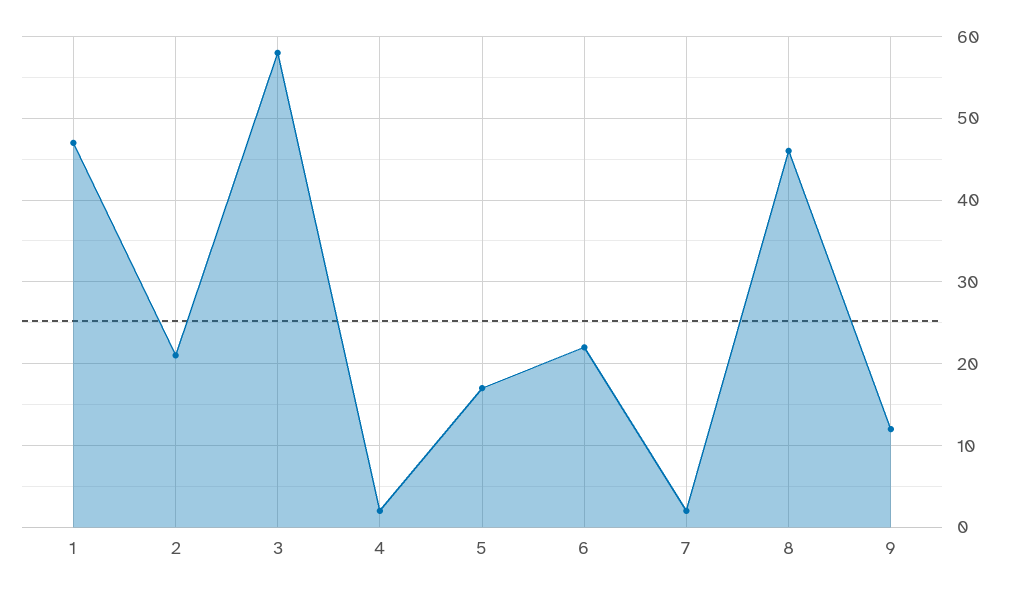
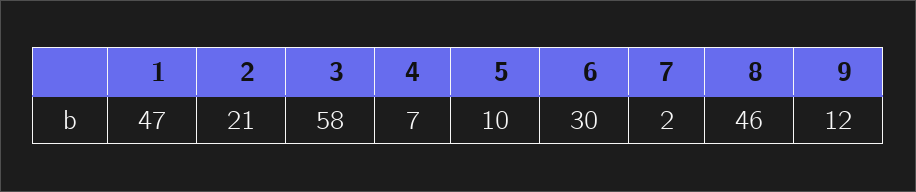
  {
    "1": 47,
    "2": 21,
    "3": 58,
-   "4": 2,
+   "4": 7,
-   "5": 17,
+   "5": 10,
-   "6": 22,
+   "6": 30,
    "7": 2,
    "8": 46,
    "9": 12
  }

